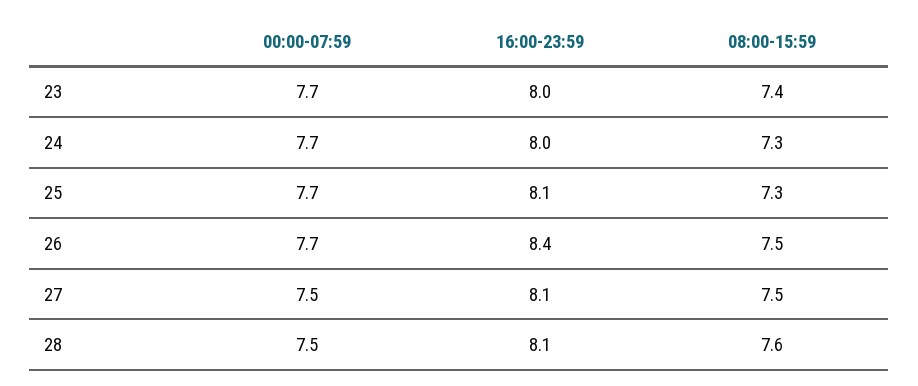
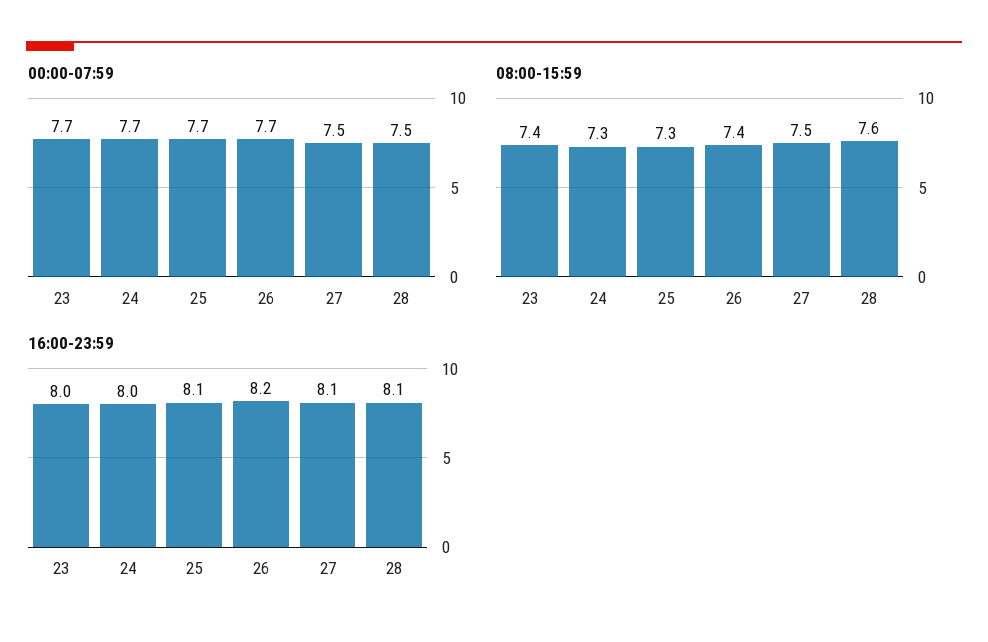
  {
    "00:00-07:59": {
      "23": 7.7,
      "24": 7.7,
      "25": 7.7,
      "26": 7.7,
      "27": 7.5,
      "28": 7.5
    },
    "16:00-23:59": {
      "23": 8,
      "24": 8,
      "25": 8.1,
-     "26": 8.4,
+     "26": 8.2,
      "27": 8.1,
      "28": 8.1
    },
    "08:00-15:59": {
      "23": 7.4,
      "24": 7.3,
      "25": 7.3,
-     "26": 7.5,
+     "26": 7.4,
      "27": 7.5,
      "28": 7.6
    }
  }

